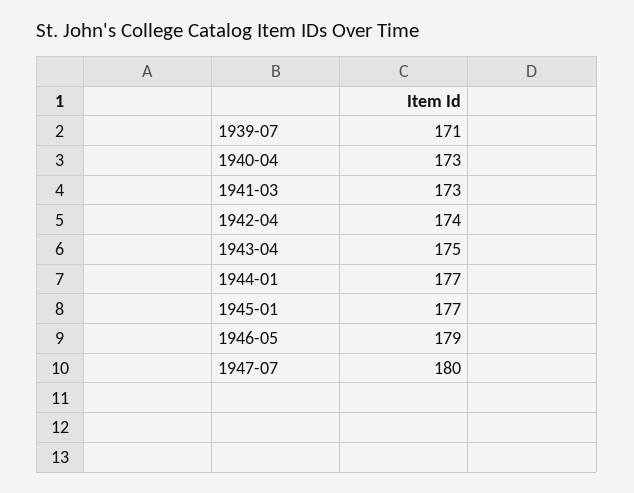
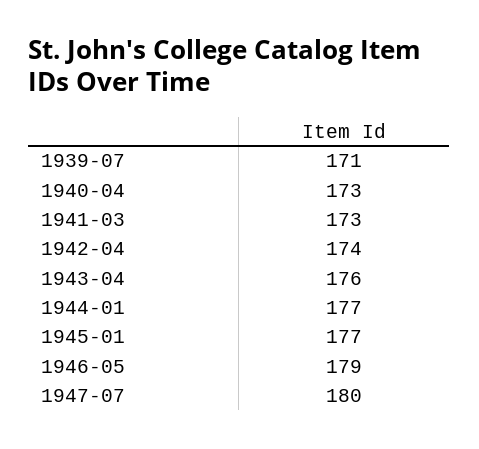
  {
    "1939-07": 171,
    "1940-04": 173,
    "1941-03": 173,
    "1942-04": 174,
-   "1943-04": 175,
+   "1943-04": 176,
    "1944-01": 177,
    "1945-01": 177,
    "1946-05": 179,
    "1947-07": 180
  }

